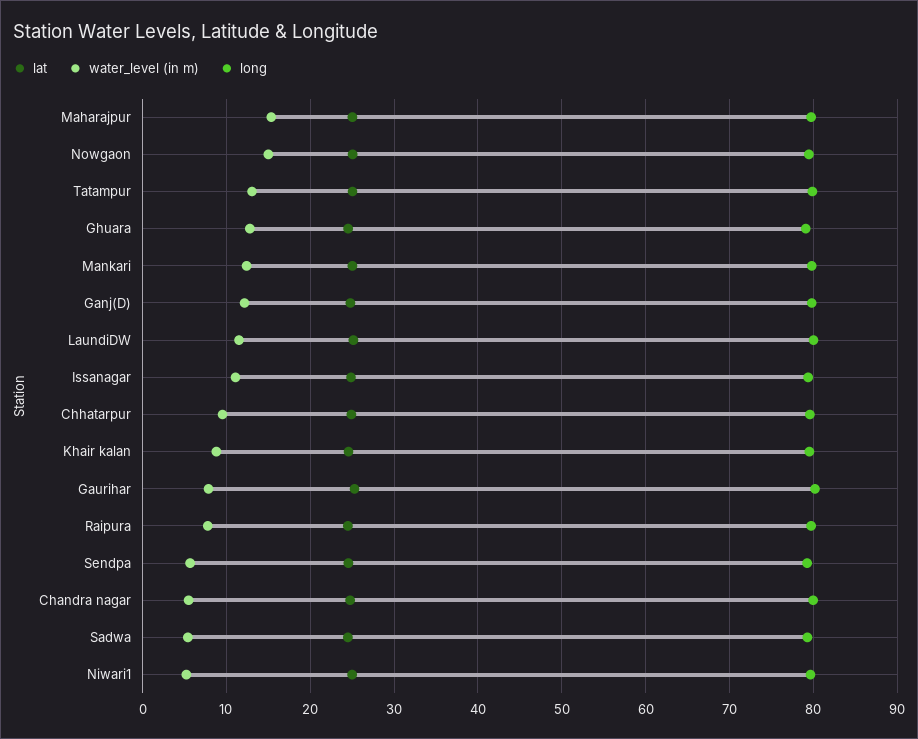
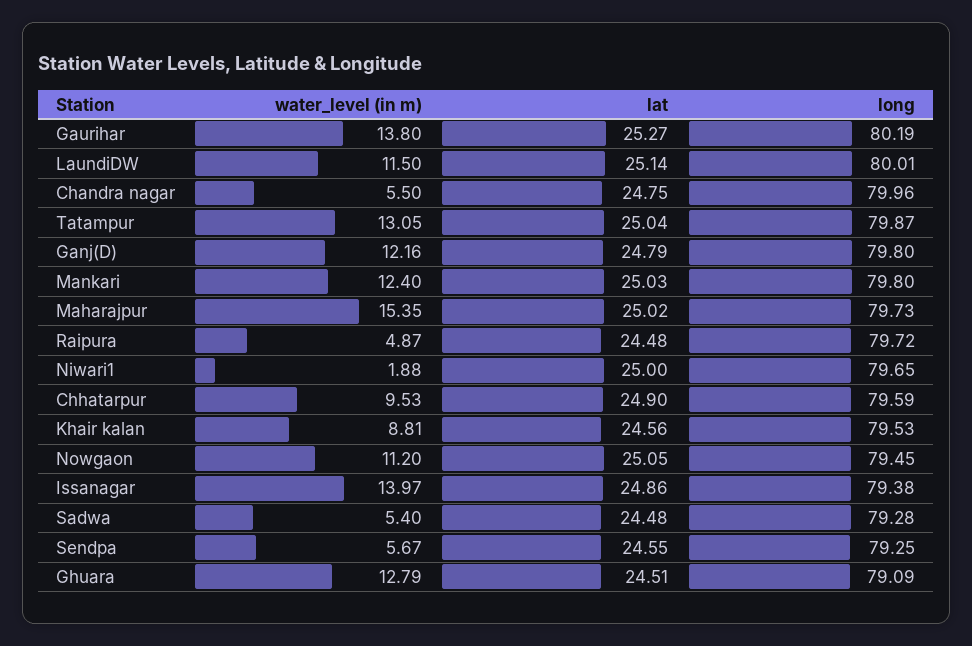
  {
    "lat": {
      "Maharajpur": 25.02,
      "Nowgaon": 25.05,
      "Tatampur": 25.04,
      "Ghuara": 24.51,
      "Mankari": 25.03,
      "Ganj(D)": 24.79,
      "LaundiDW": 25.14,
      "Issanagar": 24.86,
      "Chhatarpur": 24.9,
      "Khair kalan": 24.56,
      "Gaurihar": 25.27,
      "Raipura": 24.48,
      "Sendpa": 24.55,
      "Chandra nagar": 24.75,
      "Sadwa": 24.48,
      "Niwari1": 25
    },
    "water_level (in m)": {
      "Maharajpur": 15.35,
-     "Nowgaon": 15,
+     "Nowgaon": 11.2,
      "Tatampur": 13.05,
      "Ghuara": 12.79,
      "Mankari": 12.4,
      "Ganj(D)": 12.16,
      "LaundiDW": 11.5,
-     "Issanagar": 11,
+     "Issanagar": 13.97,
      "Chhatarpur": 9.53,
      "Khair kalan": 8.81,
-     "Gaurihar": 8,
+     "Gaurihar": 13.8,
-     "Raipura": 8,
+     "Raipura": 4.87,
      "Sendpa": 5.67,
      "Chandra nagar": 5.5,
      "Sadwa": 5.4,
-     "Niwari1": 5
+     "Niwari1": 1.88
    },
    "long": {
      "Maharajpur": 79.73,
      "Nowgaon": 79.45,
      "Tatampur": 79.87,
      "Ghuara": 79.09,
      "Mankari": 79.8,
      "Ganj(D)": 79.8,
      "LaundiDW": 80.01,
      "Issanagar": 79.38,
      "Chhatarpur": 79.59,
      "Khair kalan": 79.53,
      "Gaurihar": 80.19,
      "Raipura": 79.72,
      "Sendpa": 79.25,
      "Chandra nagar": 79.96,
      "Sadwa": 79.28,
      "Niwari1": 79.65
    }
  }

